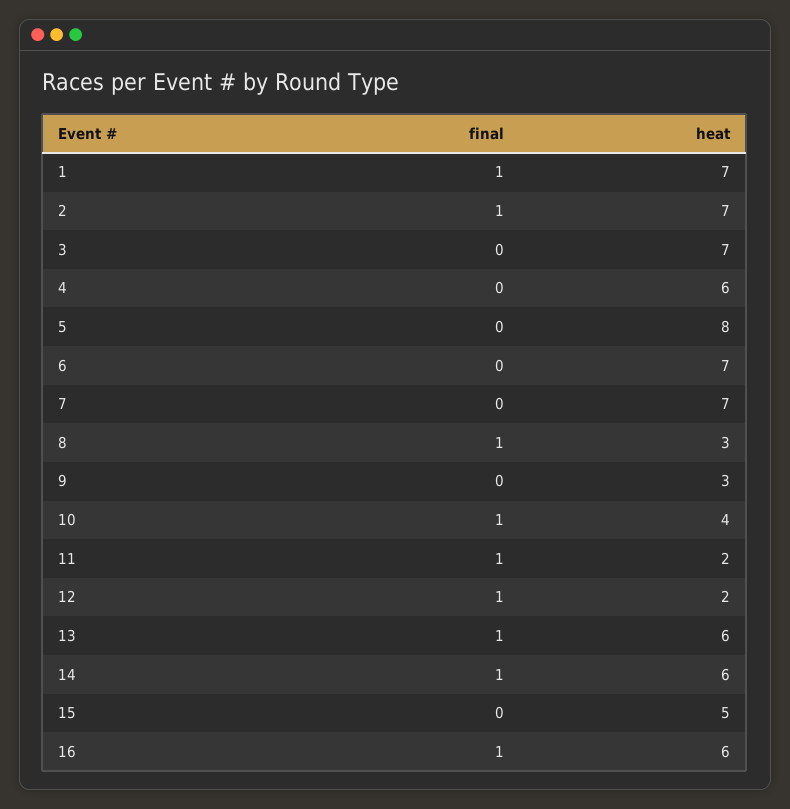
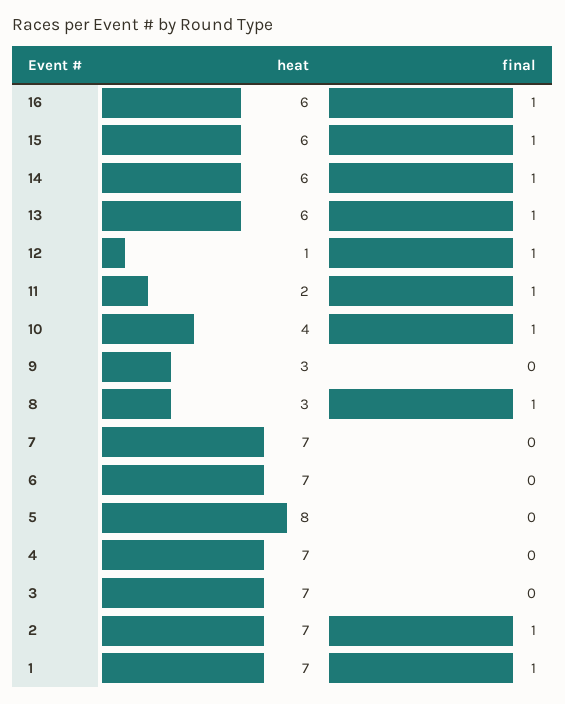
  {
    "final": {
      "1": 1,
      "2": 1,
      "3": 0,
      "4": 0,
      "5": 0,
      "6": 0,
      "7": 0,
      "8": 1,
      "9": 0,
      "10": 1,
      "11": 1,
      "12": 1,
      "13": 1,
      "14": 1,
-     "15": 0,
+     "15": 1,
      "16": 1
    },
    "heat": {
      "1": 7,
      "2": 7,
      "3": 7,
-     "4": 6,
+     "4": 7,
      "5": 8,
      "6": 7,
      "7": 7,
      "8": 3,
      "9": 3,
      "10": 4,
      "11": 2,
-     "12": 2,
+     "12": 1,
      "13": 6,
      "14": 6,
-     "15": 5,
+     "15": 6,
      "16": 6
    }
  }

